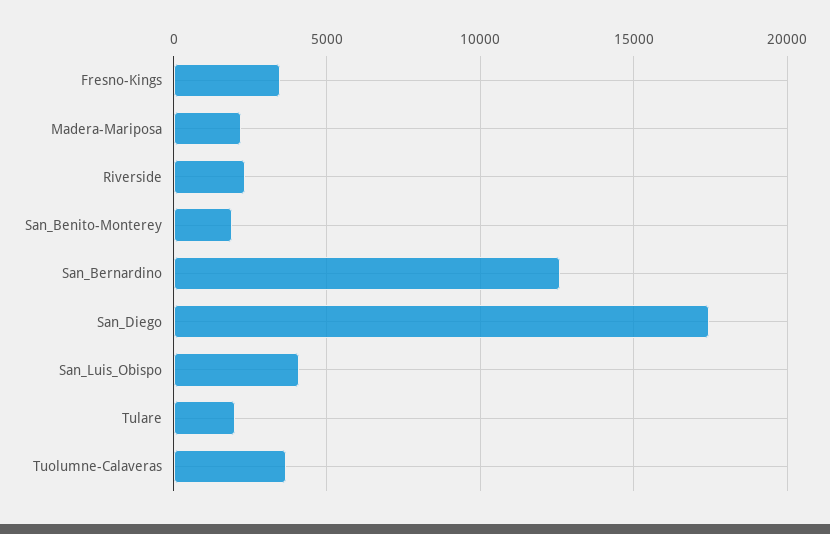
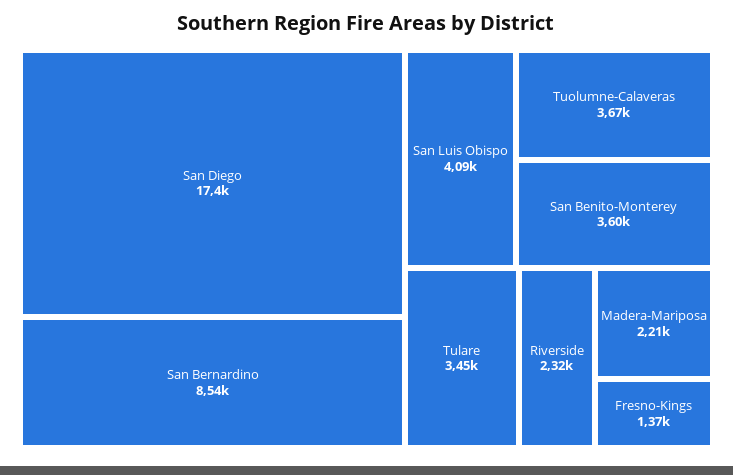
  {
-   "Fresno-Kings": 3500,
+   "Fresno-Kings": 1370,
    "Madera-Mariposa": 2210,
    "Riverside": 2320,
-   "San_Benito-Monterey": 2000,
+   "San_Benito-Monterey": 3600,
-   "San_Bernardino": 12500,
+   "San_Bernardino": 8540,
    "San_Diego": 17400,
    "San_Luis_Obispo": 4090,
-   "Tulare": 2000,
+   "Tulare": 3450,
    "Tuolumne-Calaveras": 3670
  }

